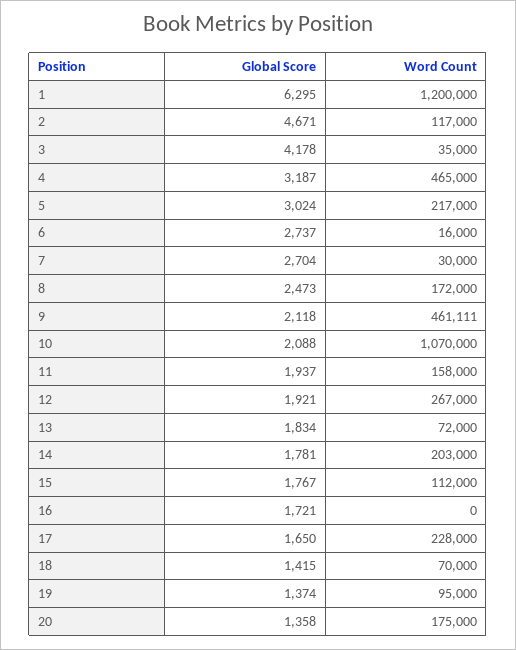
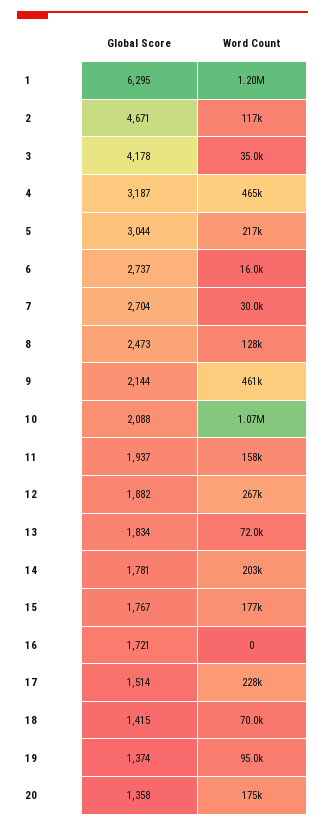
  {
    "Global Score": {
      "1": 6295,
      "2": 4671,
      "3": 4178,
      "4": 3187,
-     "5": 3024,
+     "5": 3044,
      "6": 2737,
      "7": 2704,
      "8": 2473,
-     "9": 2118,
+     "9": 2144,
      "10": 2088,
      "11": 1937,
-     "12": 1921,
+     "12": 1882,
      "13": 1834,
      "14": 1781,
      "15": 1767,
      "16": 1721,
-     "17": 1650,
+     "17": 1514,
      "18": 1415,
      "19": 1374,
      "20": 1358
    },
    "Word Count": {
      "1": 1200000,
      "2": 117000,
      "3": 35000,
      "4": 465000,
      "5": 217000,
      "6": 16000,
      "7": 30000,
-     "8": 172000,
+     "8": 128000,
      "9": 461111,
      "10": 1070000,
      "11": 158000,
      "12": 267000,
      "13": 72000,
      "14": 203000,
-     "15": 112000,
+     "15": 177000,
      "16": 0,
      "17": 228000,
      "18": 70000,
      "19": 95000,
      "20": 175000
    }
  }

